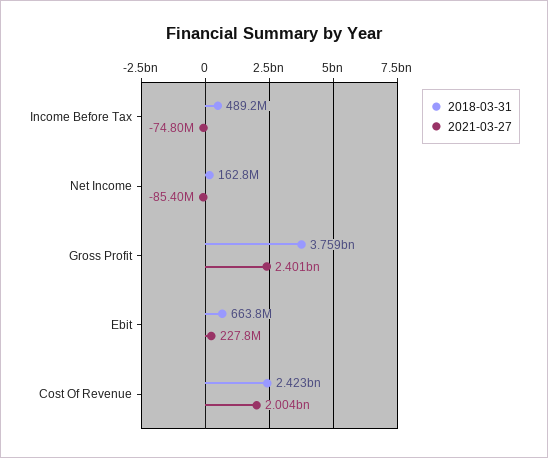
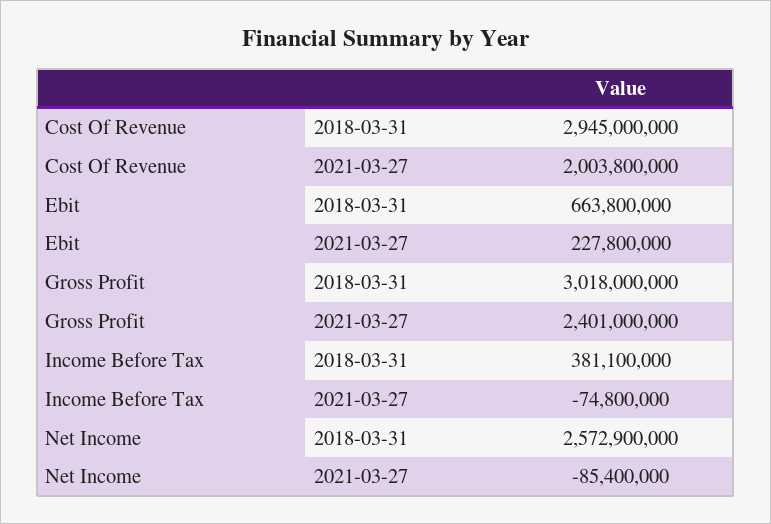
  {
    "2018-03-31": {
-     "Income Before Tax": 489200000,
+     "Income Before Tax": 381100000,
-     "Net Income": 162800000,
+     "Net Income": 2572900000,
-     "Gross Profit": 3759000000,
+     "Gross Profit": 3018000000,
      "Ebit": 663800000,
-     "Cost Of Revenue": 2423000000
+     "Cost Of Revenue": 2945000000
    },
    "2021-03-27": {
      "Income Before Tax": -74800000,
      "Net Income": -85400000,
      "Gross Profit": 2401000000,
      "Ebit": 227800000,
      "Cost Of Revenue": 2003800000
    }
  }

